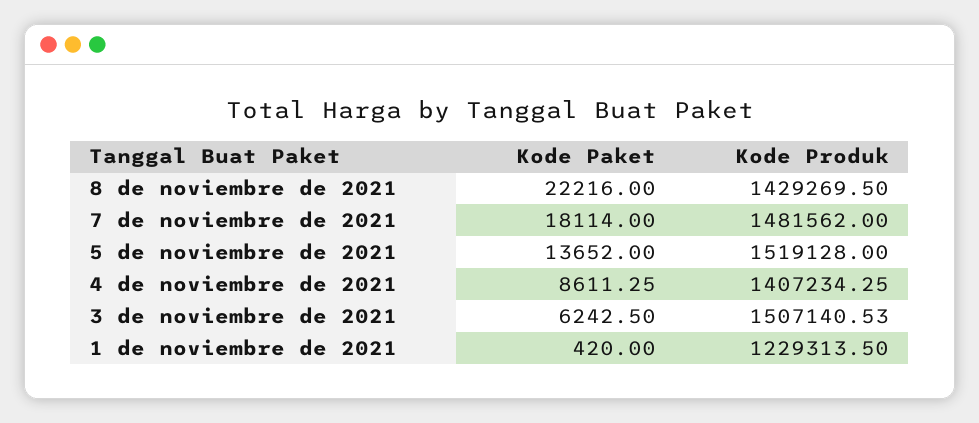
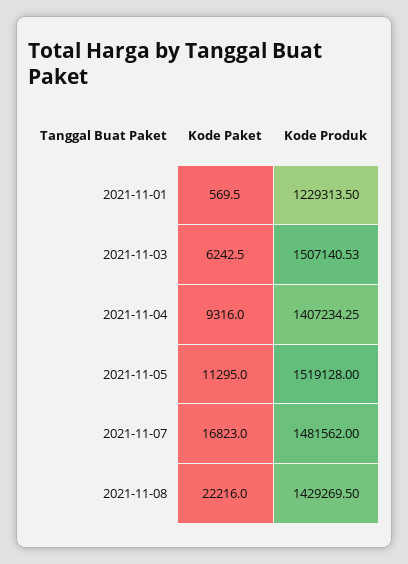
  {
    "Kode Paket": {
      "8 de noviembre de 2021": 22216,
-     "7 de noviembre de 2021": 18114,
+     "7 de noviembre de 2021": 16823,
-     "5 de noviembre de 2021": 13652,
+     "5 de noviembre de 2021": 11295,
-     "4 de noviembre de 2021": 8611.25,
+     "4 de noviembre de 2021": 9316,
      "3 de noviembre de 2021": 6242.5,
-     "1 de noviembre de 2021": 420
+     "1 de noviembre de 2021": 569.5
    },
    "Kode Produk": {
      "8 de noviembre de 2021": 1429269.5,
      "7 de noviembre de 2021": 1481562,
      "5 de noviembre de 2021": 1519128,
      "4 de noviembre de 2021": 1407234.25,
      "3 de noviembre de 2021": 1507140.53,
      "1 de noviembre de 2021": 1229313.5
    }
  }

